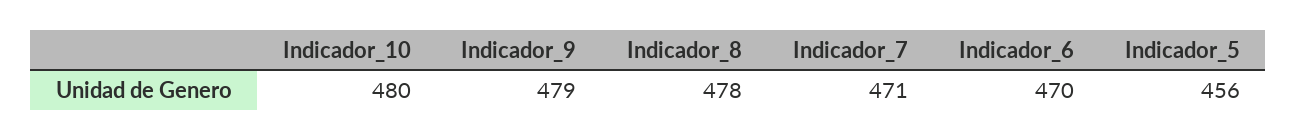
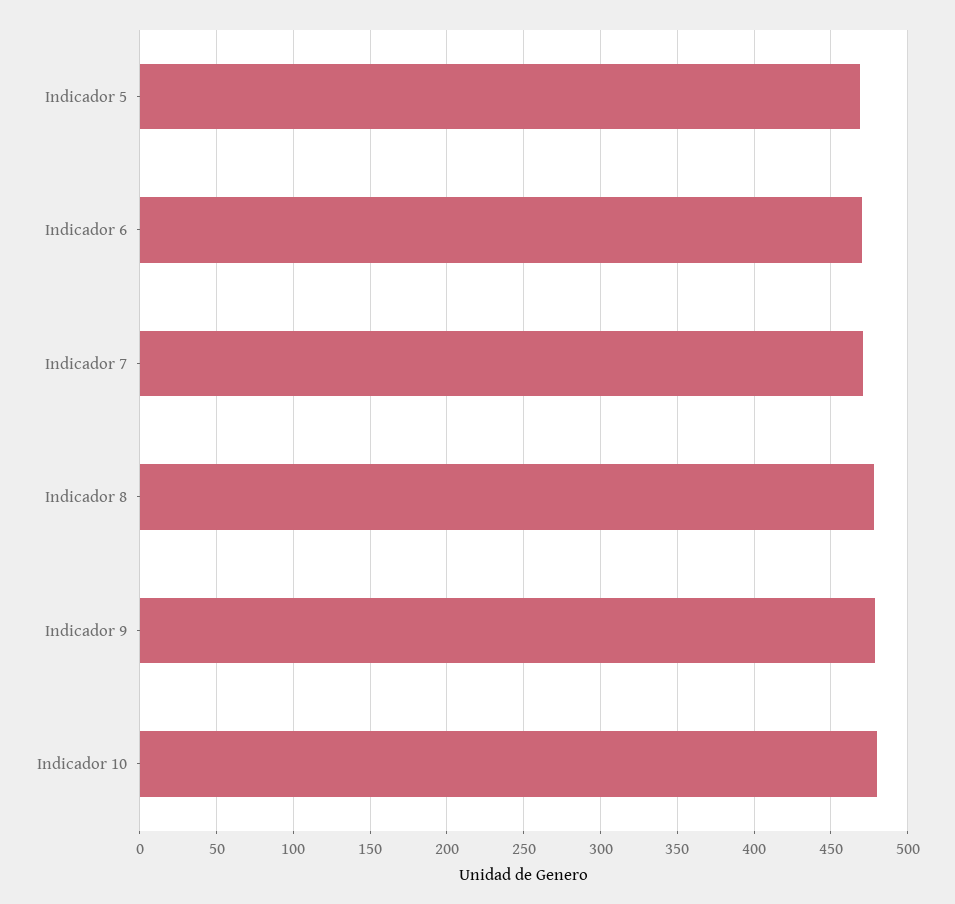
  {
    "Indicador_10": 480,
    "Indicador_9": 479,
    "Indicador_8": 478,
    "Indicador_7": 471,
    "Indicador_6": 470,
-   "Indicador_5": 456
+   "Indicador_5": 470
  }

